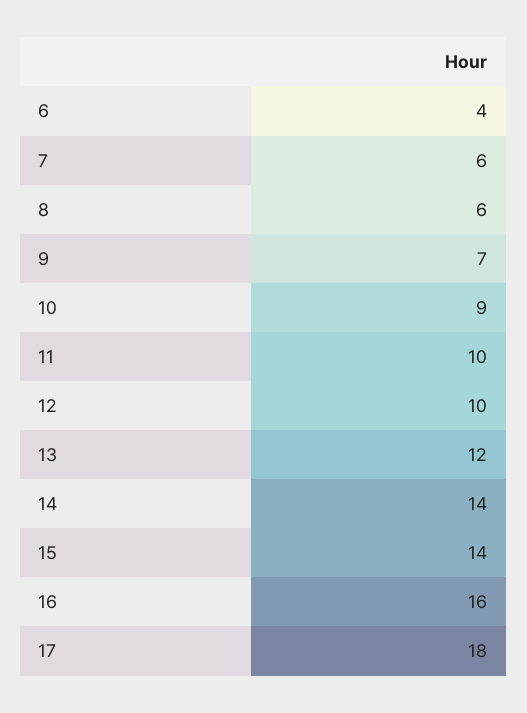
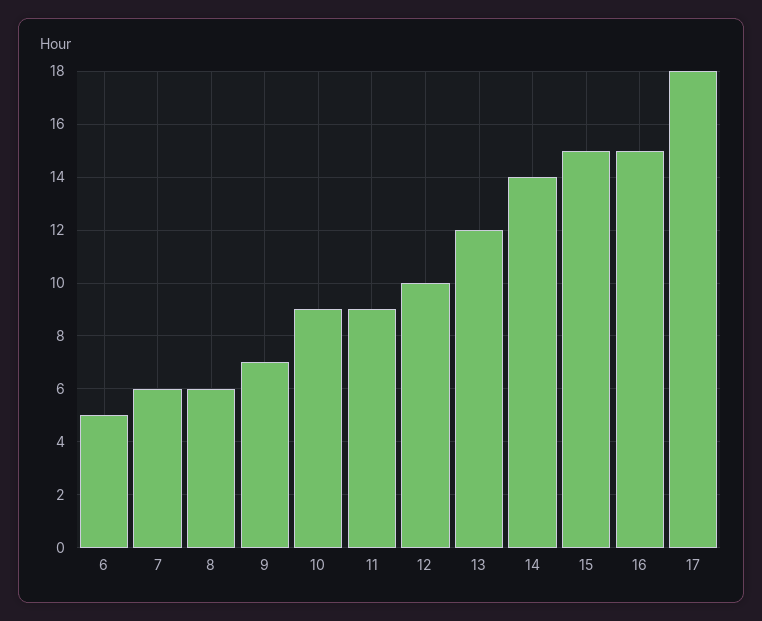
  {
-   "6": 4,
+   "6": 5,
    "7": 6,
    "8": 6,
    "9": 7,
    "10": 9,
-   "11": 10,
+   "11": 9,
    "12": 10,
    "13": 12,
    "14": 14,
-   "15": 14,
+   "15": 15,
-   "16": 16,
+   "16": 15,
    "17": 18
  }

